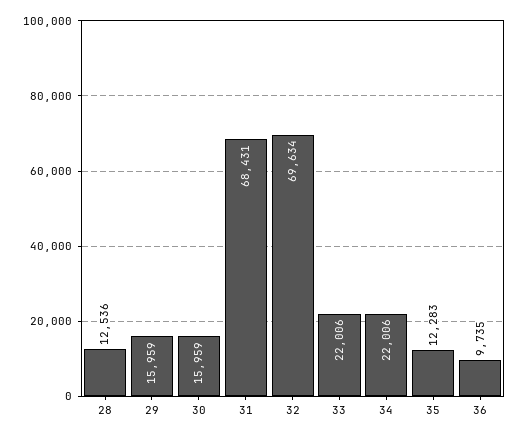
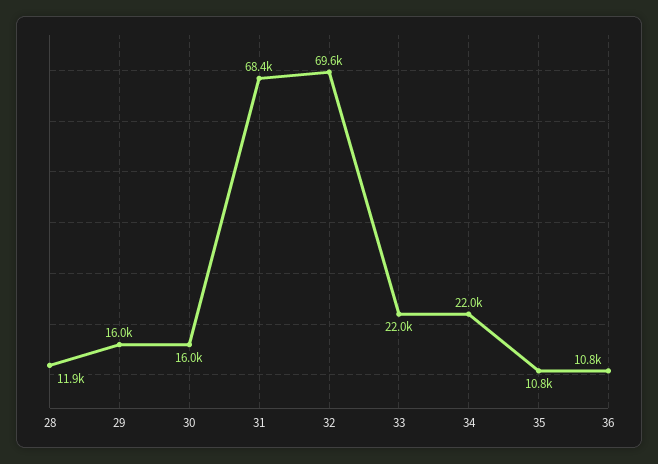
  {
-   "28": 12536,
+   "28": 11900,
    "29": 15959,
    "30": 15959,
    "31": 68431,
    "32": 69634,
    "33": 22006,
    "34": 22006,
-   "35": 12283,
+   "35": 10800,
-   "36": 9735
+   "36": 10800
  }

